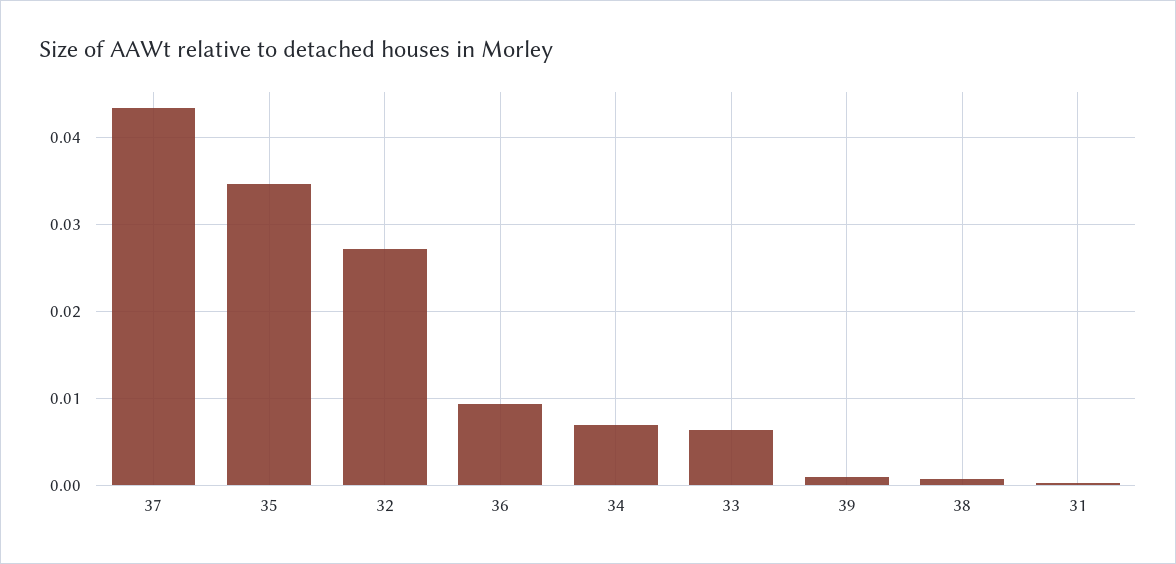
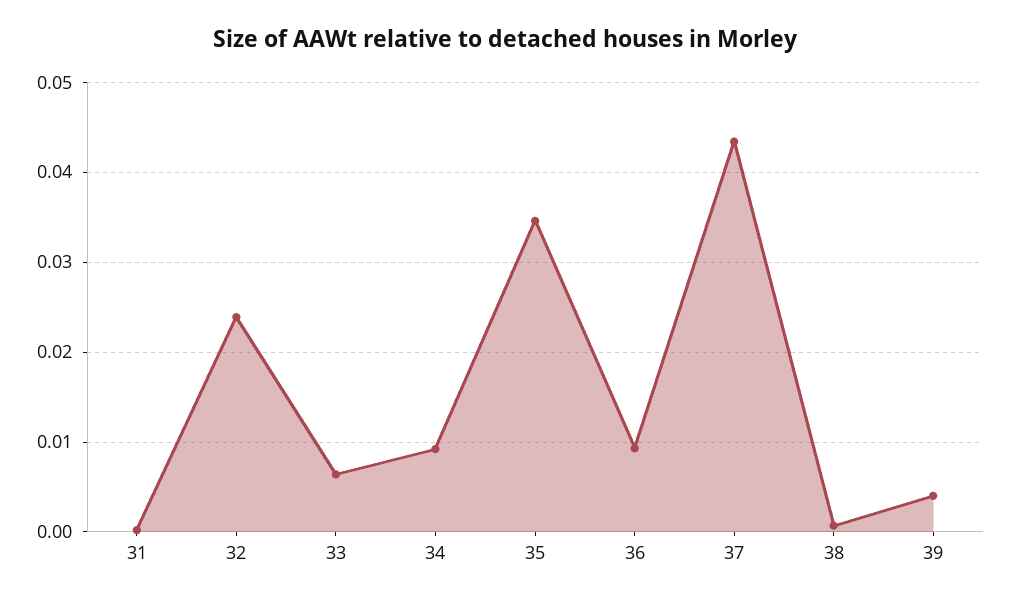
  {
    "37": 0.043,
    "35": 0.035,
-   "32": 0.027,
+   "32": 0.024,
    "36": 0.009,
-   "34": 0.007,
+   "34": 0.009,
    "33": 0.006,
-   "39": 0.001,
+   "39": 0.004,
    "38": 0.001,
    "31": 0
  }

